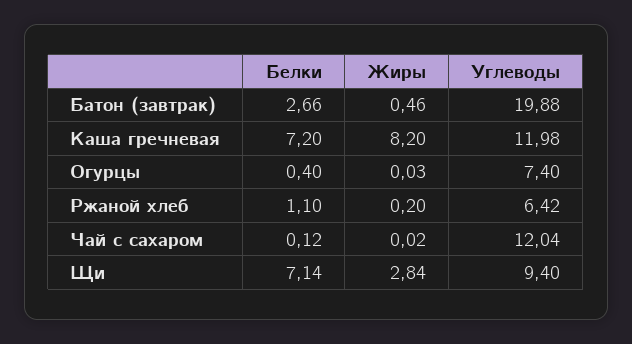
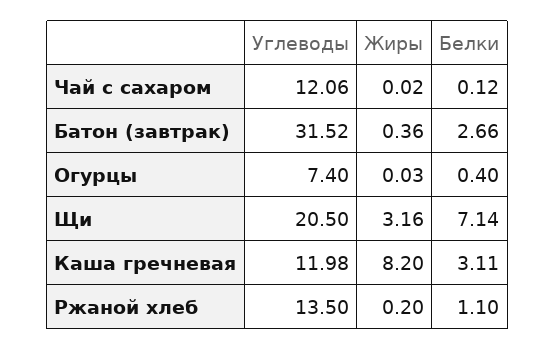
  {
    "Белки": {
      "Батон (завтрак)": 2.66,
-     "Каша гречневая": 7.2,
+     "Каша гречневая": 3.11,
      "Огурцы": 0.4,
      "Ржаной хлеб": 1.1,
      "Чай с сахаром": 0.12,
      "Щи": 7.14
    },
    "Жиры": {
-     "Батон (завтрак)": 0.46,
+     "Батон (завтрак)": 0.36,
      "Каша гречневая": 8.2,
      "Огурцы": 0.03,
      "Ржаной хлеб": 0.2,
      "Чай с сахаром": 0.02,
-     "Щи": 2.84
+     "Щи": 3.16
    },
    "Углеводы": {
-     "Батон (завтрак)": 19.88,
+     "Батон (завтрак)": 31.52,
      "Каша гречневая": 11.98,
      "Огурцы": 7.4,
-     "Ржаной хлеб": 6.42,
+     "Ржаной хлеб": 13.5,
-     "Чай с сахаром": 12.04,
+     "Чай с сахаром": 12.06,
-     "Щи": 9.4
+     "Щи": 20.5
    }
  }

